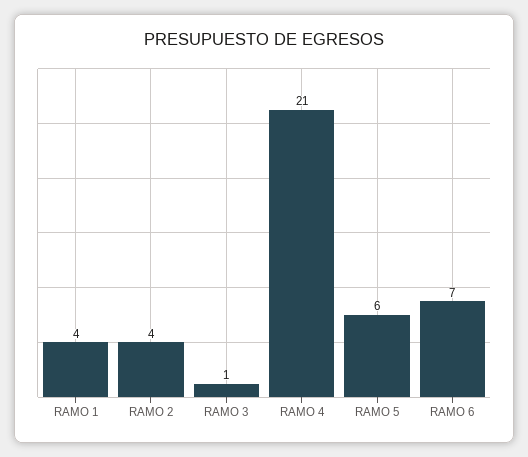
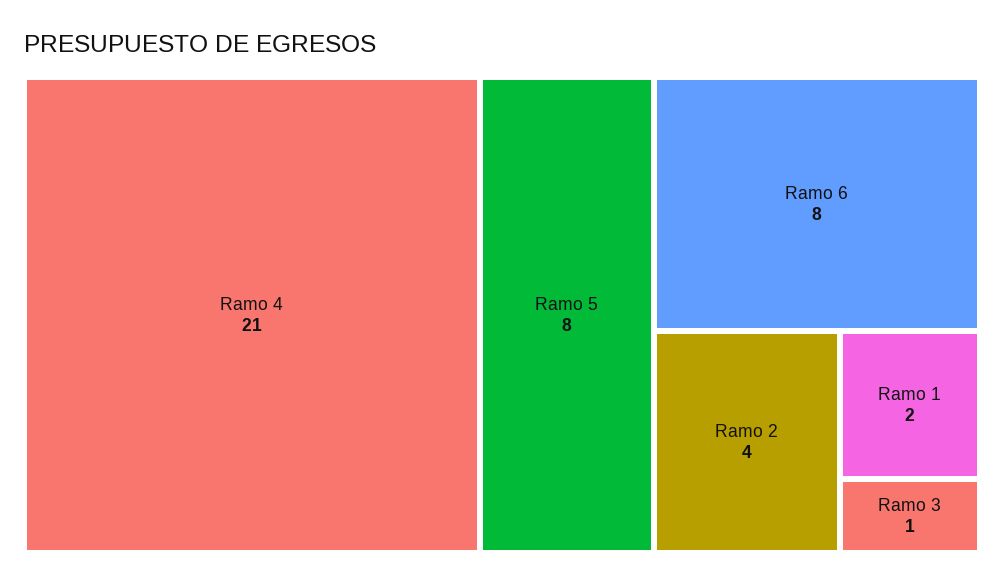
  {
-   "RAMO 1": 4,
+   "RAMO 1": 2,
    "RAMO 2": 4,
    "RAMO 3": 1,
    "RAMO 4": 21,
-   "RAMO 5": 6,
+   "RAMO 5": 8,
-   "RAMO 6": 7
+   "RAMO 6": 8
  }

